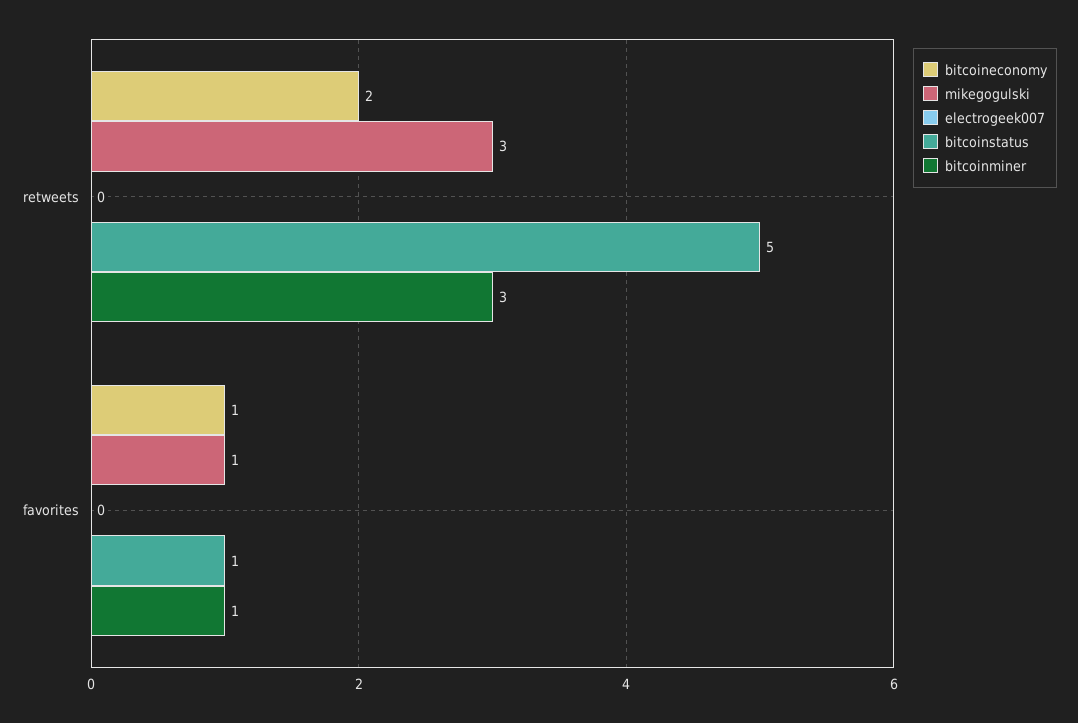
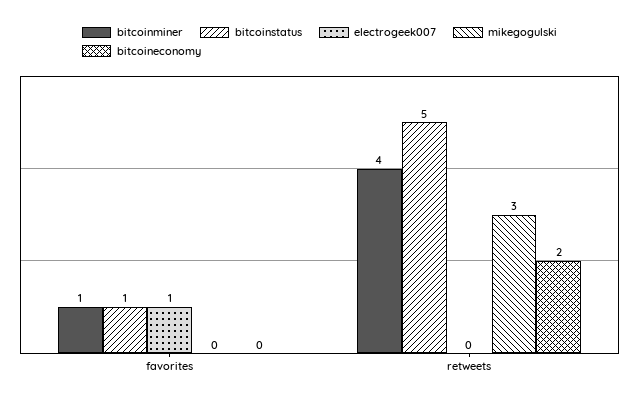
  {
    "bitcoineconomy": {
      "retweets": 2,
-     "favorites": 1
+     "favorites": 0
    },
    "mikegogulski": {
      "retweets": 3,
-     "favorites": 1
+     "favorites": 0
    },
    "electrogeek007": {
      "retweets": 0,
-     "favorites": 0
+     "favorites": 1
    },
    "bitcoinstatus": {
      "retweets": 5,
      "favorites": 1
    },
    "bitcoinminer": {
-     "retweets": 3,
+     "retweets": 4,
      "favorites": 1
    }
  }

